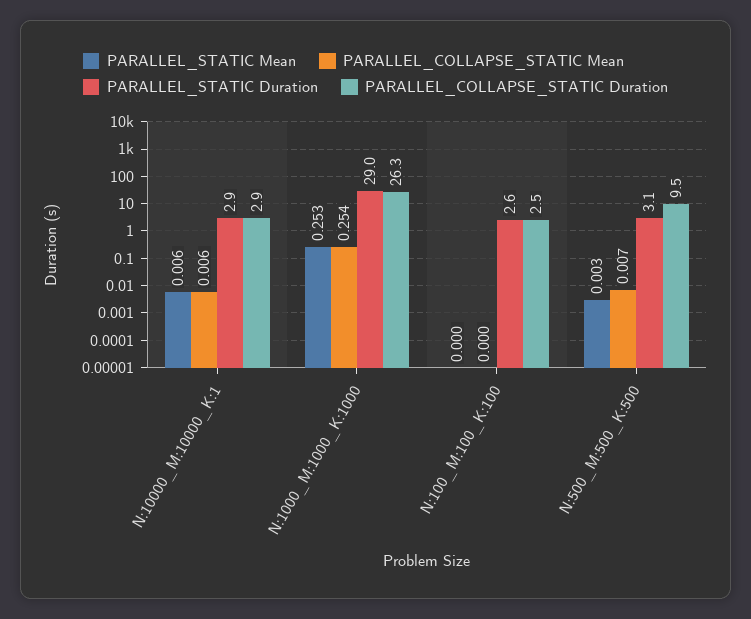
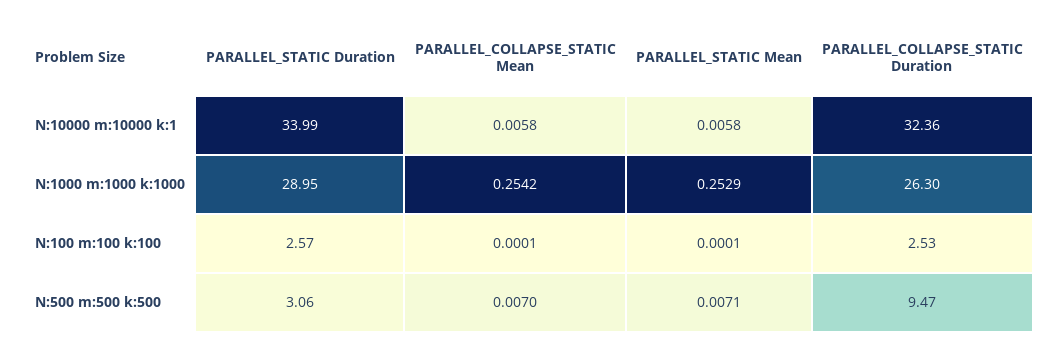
  {
    "PARALLEL_STATIC Mean": {
      "N:10000_M:10000_K:1": 0.0058,
      "N:1000_M:1000_K:1000": 0.2529,
      "N:100_M:100_K:100": 0.0001,
-     "N:500_M:500_K:500": 0.003
+     "N:500_M:500_K:500": 0.0071
    },
    "PARALLEL_COLLAPSE_STATIC Mean": {
      "N:10000_M:10000_K:1": 0.0058,
      "N:1000_M:1000_K:1000": 0.2542,
      "N:100_M:100_K:100": 0.0001,
      "N:500_M:500_K:500": 0.007
    },
    "PARALLEL_STATIC Duration": {
-     "N:10000_M:10000_K:1": 2.9,
+     "N:10000_M:10000_K:1": 33.99,
      "N:1000_M:1000_K:1000": 28.95,
      "N:100_M:100_K:100": 2.57,
      "N:500_M:500_K:500": 3.06
    },
    "PARALLEL_COLLAPSE_STATIC Duration": {
-     "N:10000_M:10000_K:1": 2.9,
+     "N:10000_M:10000_K:1": 32.36,
      "N:1000_M:1000_K:1000": 26.3,
      "N:100_M:100_K:100": 2.53,
      "N:500_M:500_K:500": 9.47
    }
  }

